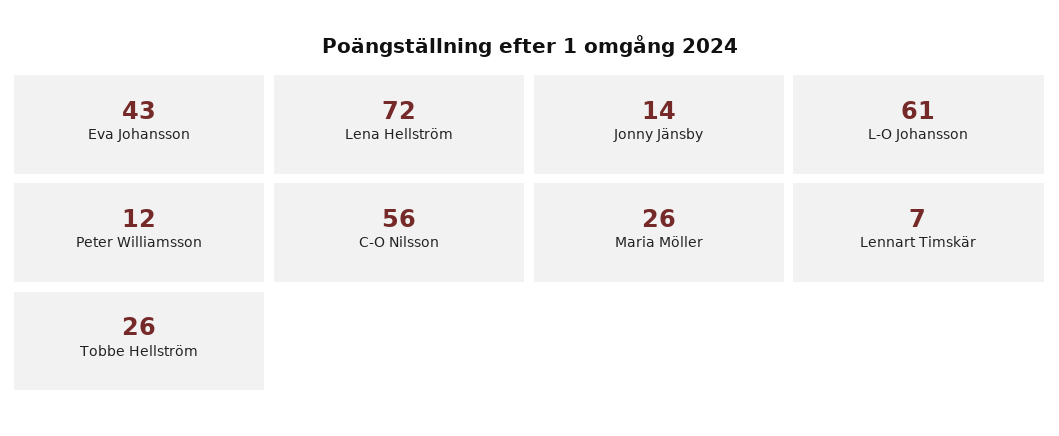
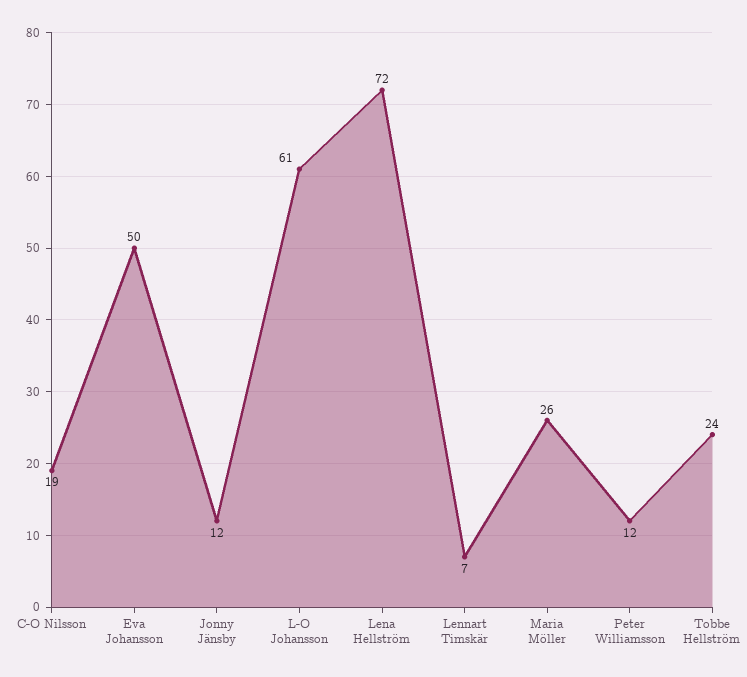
  {
-   "Eva Johansson": 43,
+   "Eva Johansson": 50,
    "Lena Hellström": 72,
-   "Jonny Jänsby": 14,
+   "Jonny Jänsby": 12,
    "L-O Johansson": 61,
    "Peter Williamsson": 12,
-   "C-O Nilsson": 56,
+   "C-O Nilsson": 19,
    "Maria Möller": 26,
    "Lennart Timskär": 7,
-   "Tobbe Hellström": 26
+   "Tobbe Hellström": 24
  }

